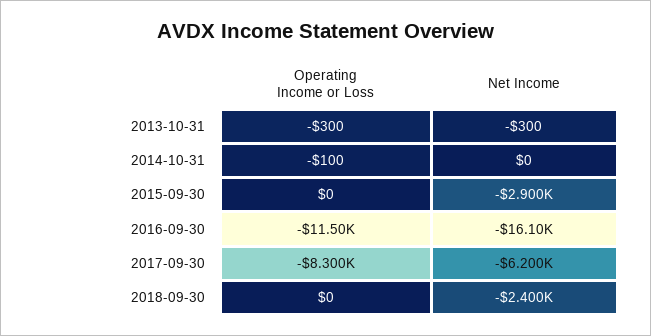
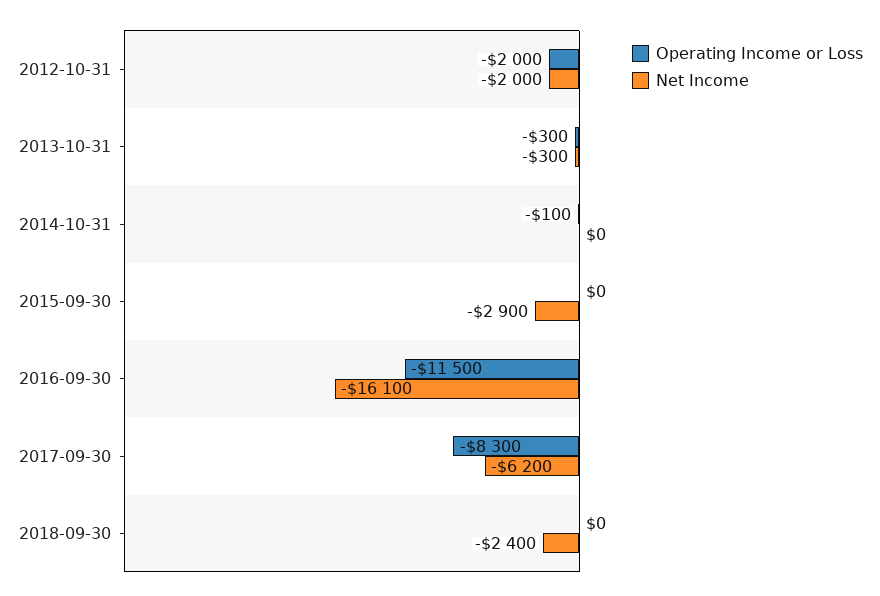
  {
    "Operating Income or Loss": {
      "2013-10-31": -300,
      "2014-10-31": -100,
      "2015-09-30": 0,
      "2016-09-30": -11500,
      "2017-09-30": -8300,
-     "2018-09-30": 0
+     "2018-09-30": 0,
+     "2012-10-31": -2000
    },
    "Net Income": {
      "2013-10-31": -300,
      "2014-10-31": 0,
      "2015-09-30": -2900,
      "2016-09-30": -16100,
      "2017-09-30": -6200,
-     "2018-09-30": -2400
+     "2018-09-30": -2400,
+     "2012-10-31": -2000
    }
  }

